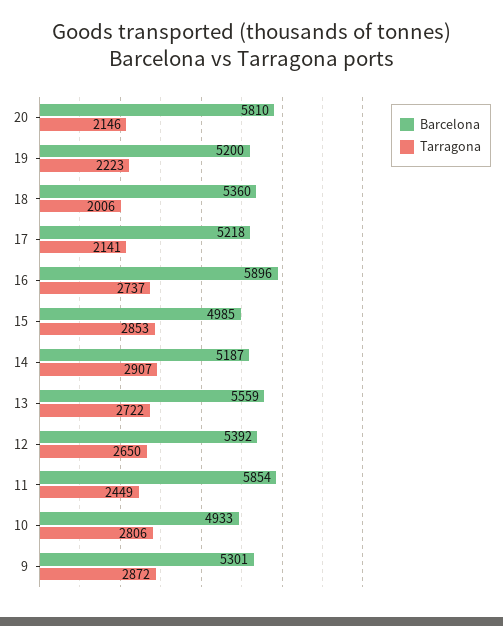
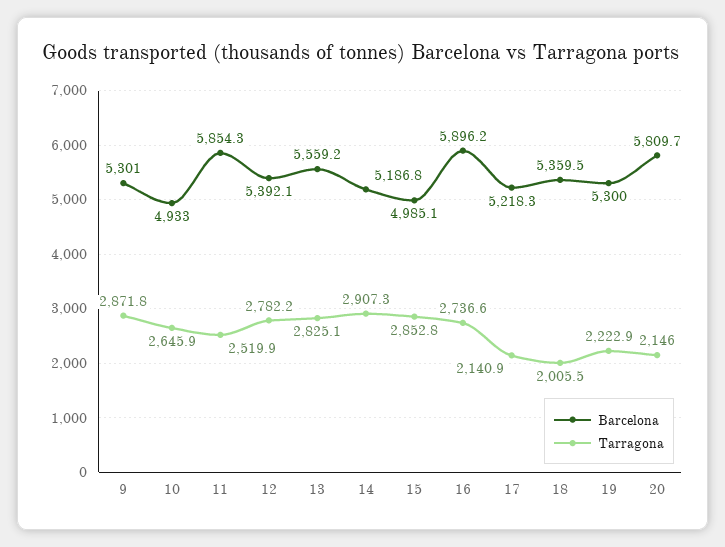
  {
    "Barcelona": {
      "20": 5809.7,
-     "19": 5200,
+     "19": 5300,
      "18": 5359.5,
      "17": 5218.3,
      "16": 5896.2,
      "15": 4985.1,
      "14": 5186.8,
      "13": 5559.2,
      "12": 5392.1,
      "11": 5854.3,
      "10": 4933,
      "9": 5301
    },
    "Tarragona": {
      "20": 2146,
      "19": 2222.9,
      "18": 2005.5,
      "17": 2140.9,
      "16": 2736.6,
      "15": 2852.8,
      "14": 2907.3,
-     "13": 2722,
+     "13": 2825.1,
-     "12": 2650,
+     "12": 2782.2,
-     "11": 2449,
+     "11": 2519.9,
-     "10": 2806,
+     "10": 2645.9,
      "9": 2871.8
    }
  }

